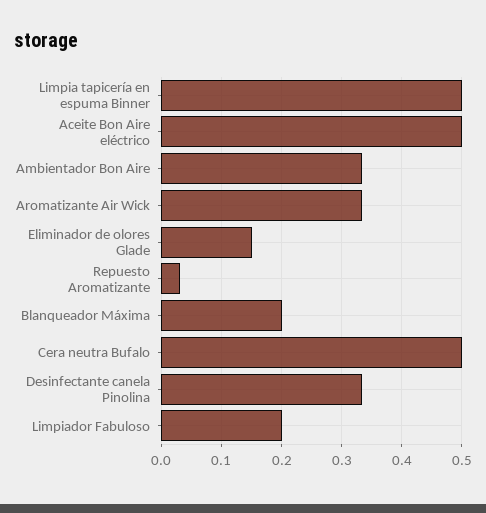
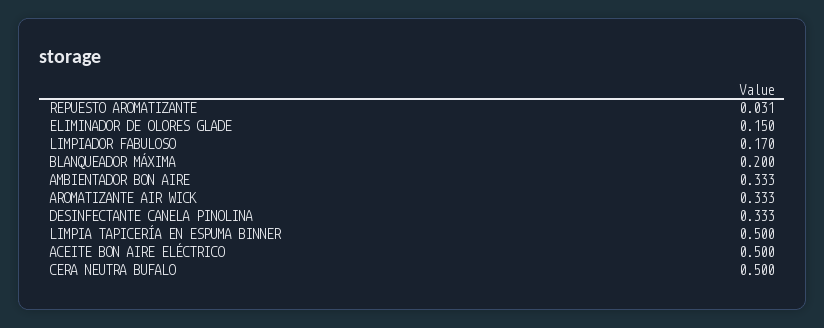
  {
    "Limpia tapicería en espuma Binner": 0.5,
    "Aceite Bon Aire eléctrico": 0.5,
    "Ambientador Bon Aire": 0.333,
    "Aromatizante Air Wick": 0.333,
    "Eliminador de olores Glade": 0.15,
    "Repuesto Aromatizante": 0.031,
    "Blanqueador Máxima": 0.2,
    "Cera neutra Bufalo": 0.5,
    "Desinfectante canela Pinolina": 0.333,
-   "Limpiador Fabuloso": 0.2
+   "Limpiador Fabuloso": 0.17
  }

